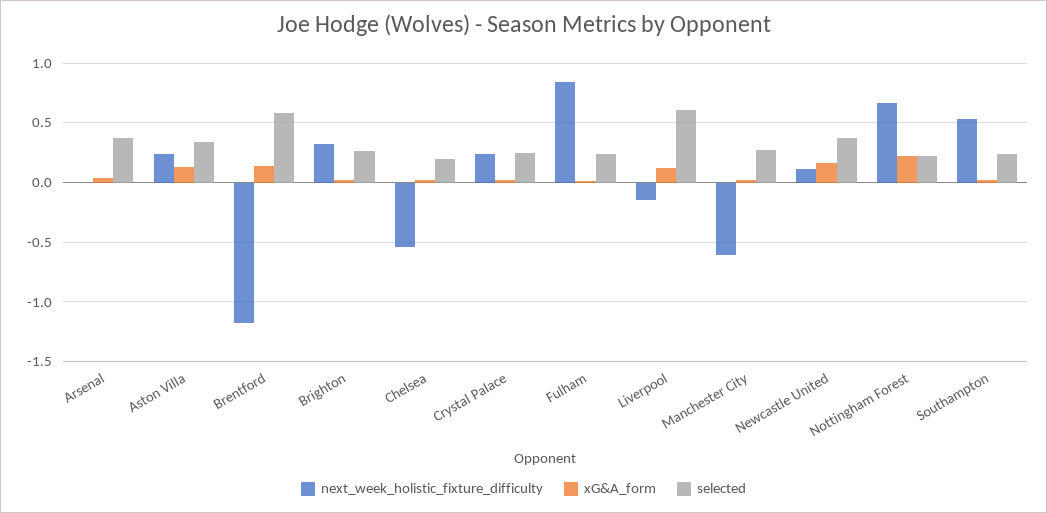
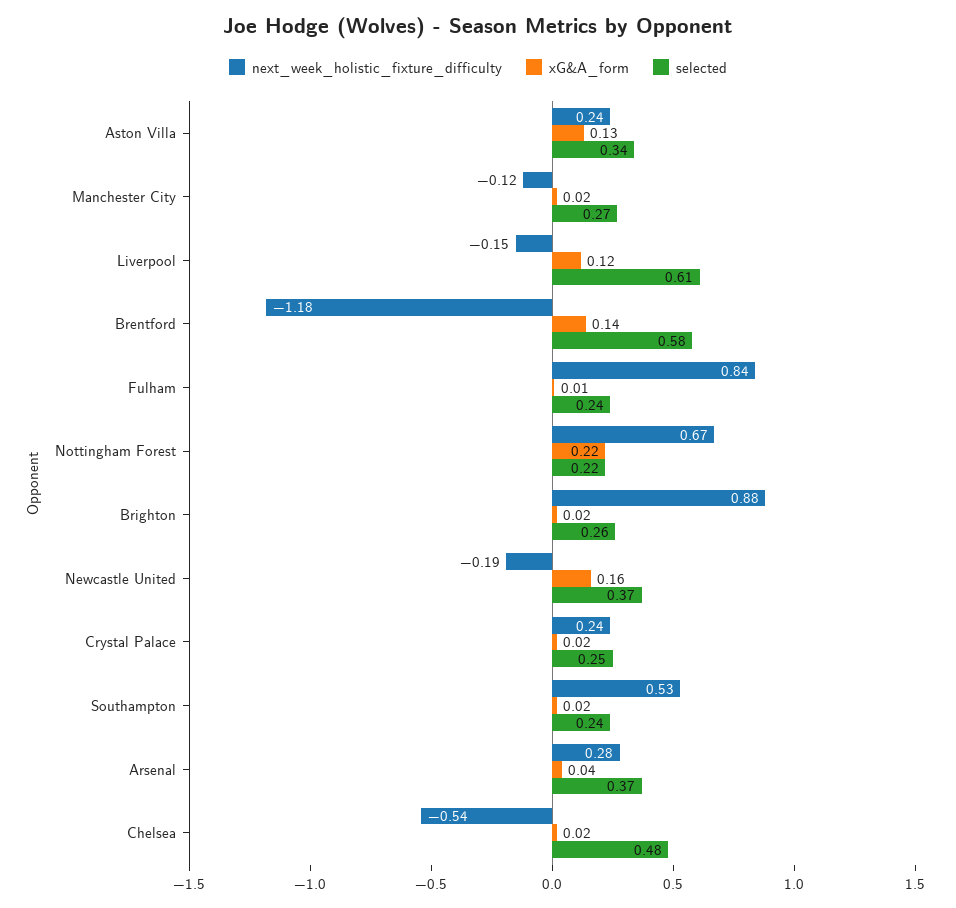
  {
    "next_week_holistic_fixture_difficulty": {
-     "Arsenal": 0,
+     "Arsenal": 0.28,
      "Aston Villa": 0.24,
      "Brentford": -1.18,
-     "Brighton": 0.3,
+     "Brighton": 0.88,
      "Chelsea": -0.54,
      "Crystal Palace": 0.24,
      "Fulham": 0.84,
      "Liverpool": -0.15,
-     "Manchester City": -0.6,
+     "Manchester City": -0.12,
-     "Newcastle United": 0.1,
+     "Newcastle United": -0.19,
      "Nottingham Forest": 0.67,
      "Southampton": 0.53
    },
    "xG&A_form": {
      "Arsenal": 0.04,
      "Aston Villa": 0.13,
      "Brentford": 0.14,
      "Brighton": 0.02,
      "Chelsea": 0.02,
      "Crystal Palace": 0.02,
      "Fulham": 0.01,
      "Liverpool": 0.12,
      "Manchester City": 0.02,
      "Newcastle United": 0.16,
      "Nottingham Forest": 0.22,
      "Southampton": 0.02
    },
    "selected": {
      "Arsenal": 0.37,
      "Aston Villa": 0.34,
      "Brentford": 0.58,
      "Brighton": 0.26,
-     "Chelsea": 0.2,
+     "Chelsea": 0.48,
      "Crystal Palace": 0.25,
      "Fulham": 0.24,
      "Liverpool": 0.61,
      "Manchester City": 0.27,
      "Newcastle United": 0.37,
      "Nottingham Forest": 0.22,
      "Southampton": 0.24
    }
  }

